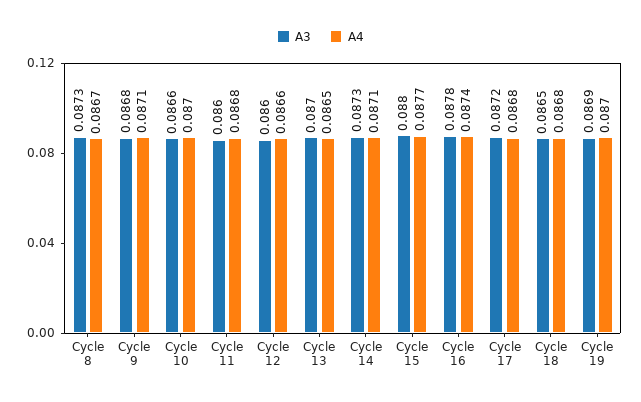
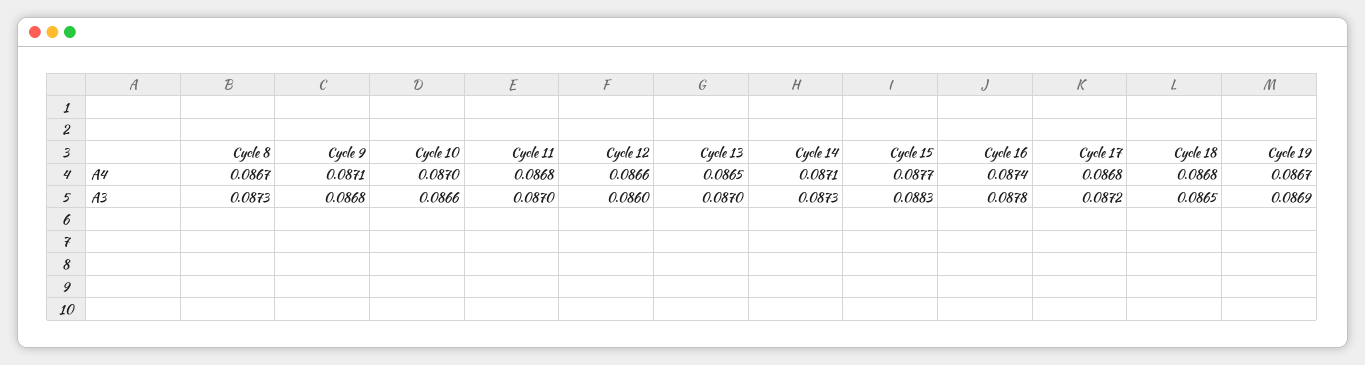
  {
    "A3": {
      "Cycle 8": 0.0873,
      "Cycle 9": 0.0868,
      "Cycle 10": 0.0866,
-     "Cycle 11": 0.086,
+     "Cycle 11": 0.087,
      "Cycle 12": 0.086,
      "Cycle 13": 0.087,
      "Cycle 14": 0.0873,
-     "Cycle 15": 0.088,
+     "Cycle 15": 0.0883,
      "Cycle 16": 0.0878,
      "Cycle 17": 0.0872,
      "Cycle 18": 0.0865,
      "Cycle 19": 0.0869
    },
    "A4": {
      "Cycle 8": 0.0867,
      "Cycle 9": 0.0871,
      "Cycle 10": 0.087,
      "Cycle 11": 0.0868,
      "Cycle 12": 0.0866,
      "Cycle 13": 0.0865,
      "Cycle 14": 0.0871,
      "Cycle 15": 0.0877,
      "Cycle 16": 0.0874,
      "Cycle 17": 0.0868,
      "Cycle 18": 0.0868,
-     "Cycle 19": 0.087
+     "Cycle 19": 0.0867
    }
  }

